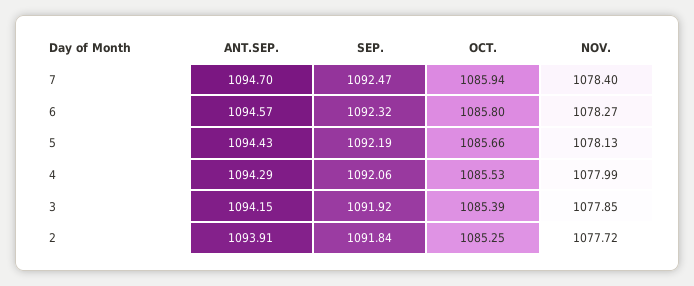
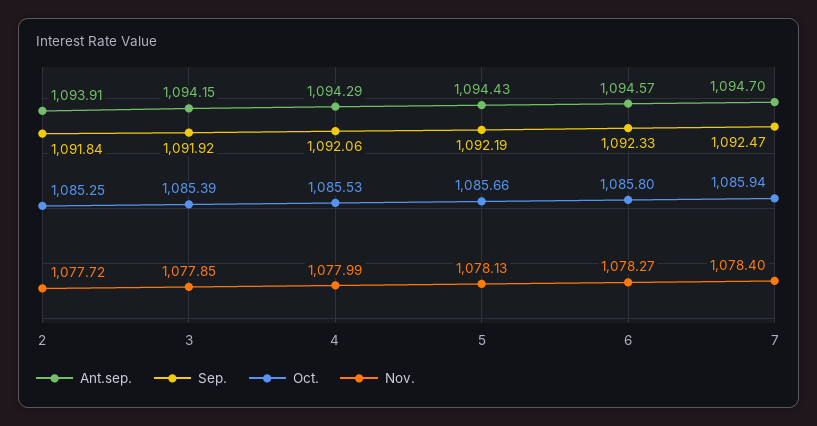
  {
    "ANT.SEP.": {
      "7": 1094.7,
      "6": 1094.57,
      "5": 1094.43,
      "4": 1094.29,
      "3": 1094.15,
      "2": 1093.91
    },
    "SEP.": {
      "7": 1092.47,
-     "6": 1092.32,
+     "6": 1092.33,
      "5": 1092.19,
      "4": 1092.06,
      "3": 1091.92,
      "2": 1091.84
    },
    "OCT.": {
      "7": 1085.94,
      "6": 1085.8,
      "5": 1085.66,
      "4": 1085.53,
      "3": 1085.39,
      "2": 1085.25
    },
    "NOV.": {
      "7": 1078.4,
      "6": 1078.27,
      "5": 1078.13,
      "4": 1077.99,
      "3": 1077.85,
      "2": 1077.72
    }
  }

